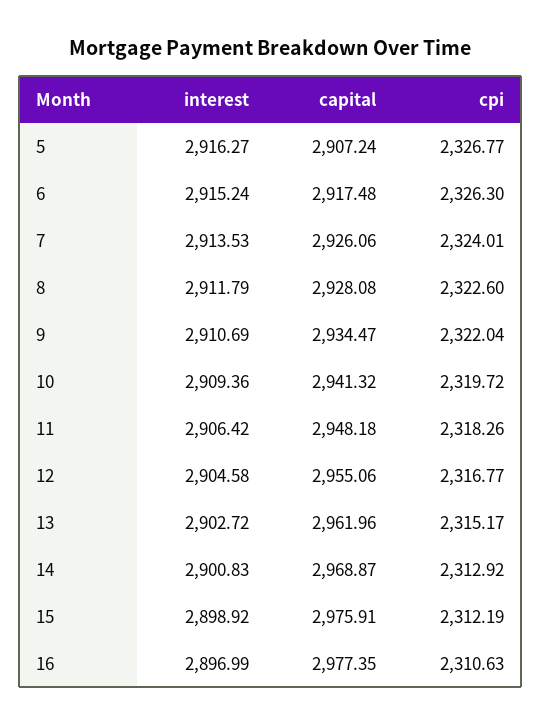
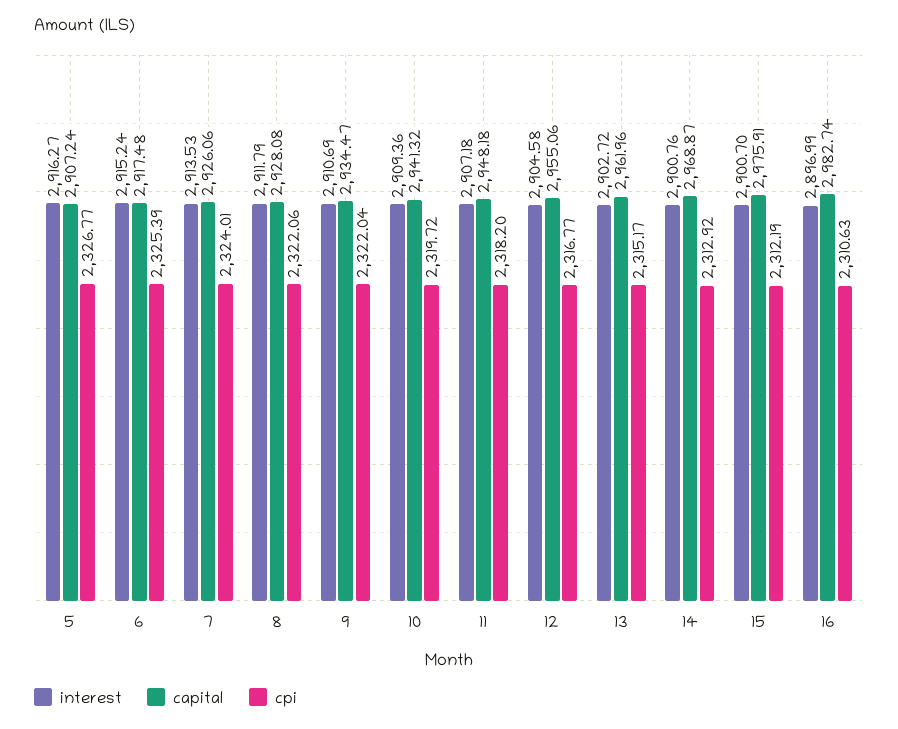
  {
    "interest": {
      "5": 2916.27,
      "6": 2915.24,
      "7": 2913.53,
      "8": 2911.79,
      "9": 2910.69,
      "10": 2909.36,
-     "11": 2906.42,
+     "11": 2907.18,
      "12": 2904.58,
      "13": 2902.72,
-     "14": 2900.83,
+     "14": 2900.76,
-     "15": 2898.92,
+     "15": 2900.7,
      "16": 2896.99
    },
    "capital": {
      "5": 2907.24,
      "6": 2917.48,
      "7": 2926.06,
      "8": 2928.08,
      "9": 2934.47,
      "10": 2941.32,
      "11": 2948.18,
      "12": 2955.06,
      "13": 2961.96,
      "14": 2968.87,
      "15": 2975.91,
-     "16": 2977.35
+     "16": 2982.74
    },
    "cpi": {
      "5": 2326.77,
-     "6": 2326.3,
+     "6": 2325.39,
      "7": 2324.01,
-     "8": 2322.6,
+     "8": 2322.06,
      "9": 2322.04,
      "10": 2319.72,
-     "11": 2318.26,
+     "11": 2318.2,
      "12": 2316.77,
      "13": 2315.17,
      "14": 2312.92,
      "15": 2312.19,
      "16": 2310.63
    }
  }

